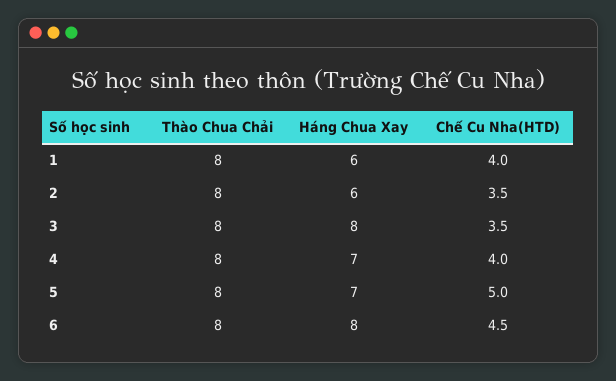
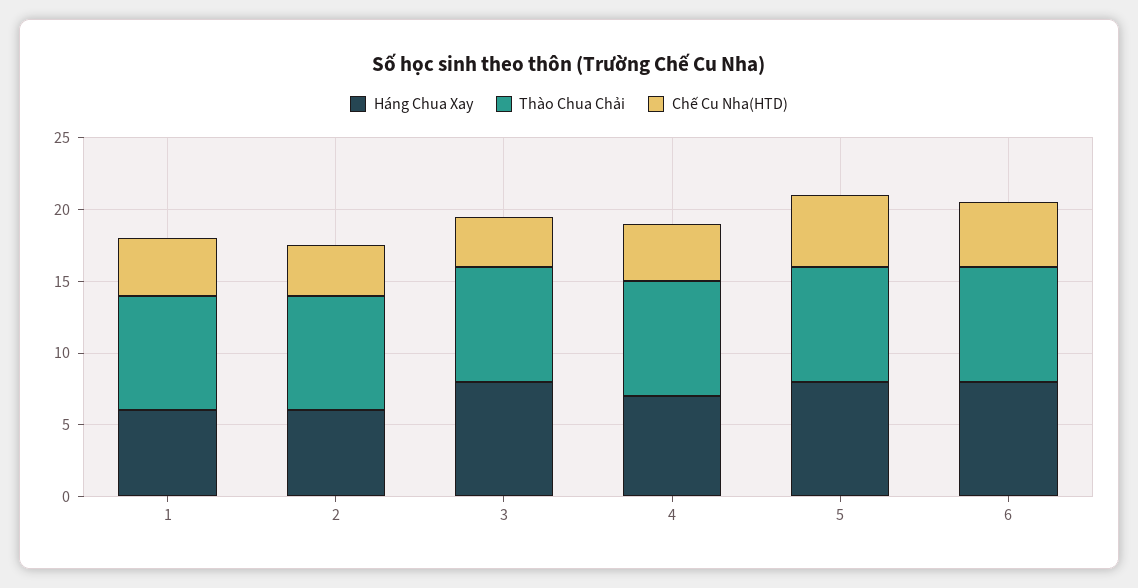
  {
    "Thào Chua Chải": {
      "1": 8,
      "2": 8,
      "3": 8,
      "4": 8,
      "5": 8,
      "6": 8
    },
    "Háng Chua Xay": {
      "1": 6,
      "2": 6,
      "3": 8,
      "4": 7,
-     "5": 7,
+     "5": 8,
      "6": 8
    },
    "Chế Cu Nha(HTD)": {
      "1": 4,
      "2": 3.5,
      "3": 3.5,
      "4": 4,
      "5": 5,
      "6": 4.5
    }
  }

